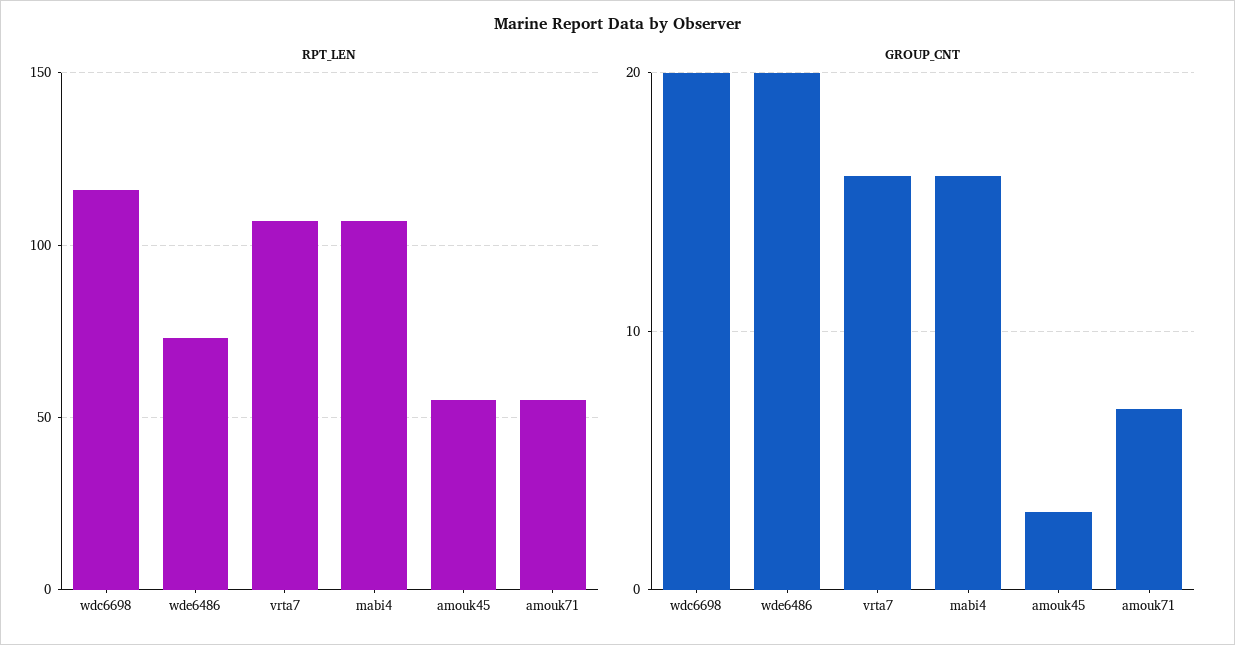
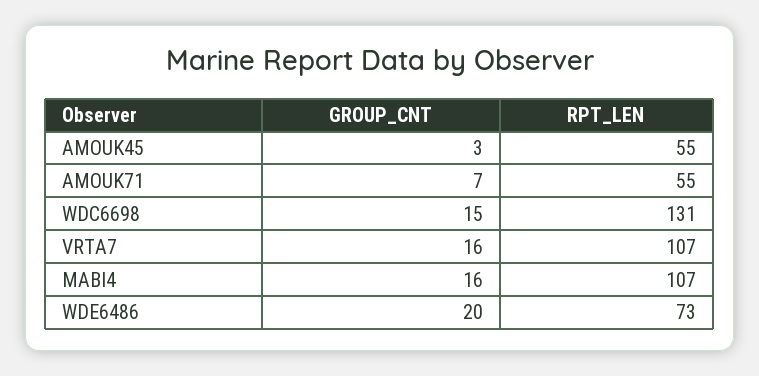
  {
    "RPT_LEN": {
-     "wdc6698": 115,
+     "wdc6698": 131,
      "wde6486": 73,
      "vrta7": 107,
      "mabi4": 107,
      "amouk45": 55,
      "amouk71": 55
    },
    "GROUP_CNT": {
-     "wdc6698": 20,
+     "wdc6698": 15,
      "wde6486": 20,
      "vrta7": 16,
      "mabi4": 16,
      "amouk45": 3,
      "amouk71": 7
    }
  }

